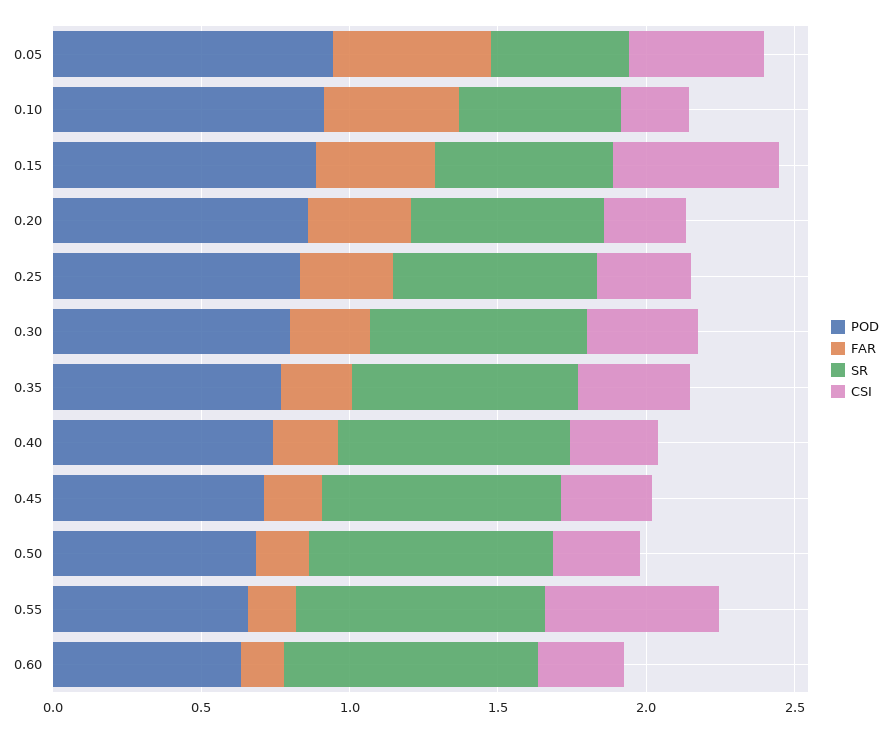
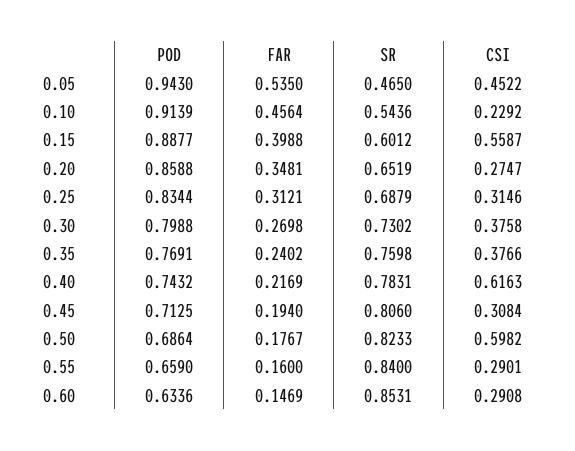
  {
    "POD": {
      "0.05": 0.943,
      "0.10": 0.9139,
      "0.15": 0.8877,
      "0.20": 0.8588,
      "0.25": 0.8344,
      "0.30": 0.7988,
      "0.35": 0.7691,
      "0.40": 0.7432,
      "0.45": 0.7125,
      "0.50": 0.6864,
      "0.55": 0.659,
      "0.60": 0.6336
    },
    "FAR": {
      "0.05": 0.535,
      "0.10": 0.4564,
      "0.15": 0.3988,
      "0.20": 0.3481,
      "0.25": 0.3121,
      "0.30": 0.2698,
      "0.35": 0.2402,
      "0.40": 0.2169,
      "0.45": 0.194,
      "0.50": 0.1767,
      "0.55": 0.16,
      "0.60": 0.1469
    },
    "SR": {
      "0.05": 0.465,
      "0.10": 0.5436,
      "0.15": 0.6012,
      "0.20": 0.6519,
      "0.25": 0.6879,
      "0.30": 0.7302,
      "0.35": 0.7598,
      "0.40": 0.7831,
      "0.45": 0.806,
      "0.50": 0.8233,
      "0.55": 0.84,
      "0.60": 0.8531
    },
    "CSI": {
      "0.05": 0.4522,
      "0.10": 0.2292,
      "0.15": 0.5587,
      "0.20": 0.2747,
      "0.25": 0.3146,
      "0.30": 0.3758,
      "0.35": 0.3766,
-     "0.40": 0.3,
+     "0.40": 0.6163,
      "0.45": 0.3084,
-     "0.50": 0.3,
+     "0.50": 0.5982,
-     "0.55": 0.6,
+     "0.55": 0.2901,
      "0.60": 0.2908
    }
  }

